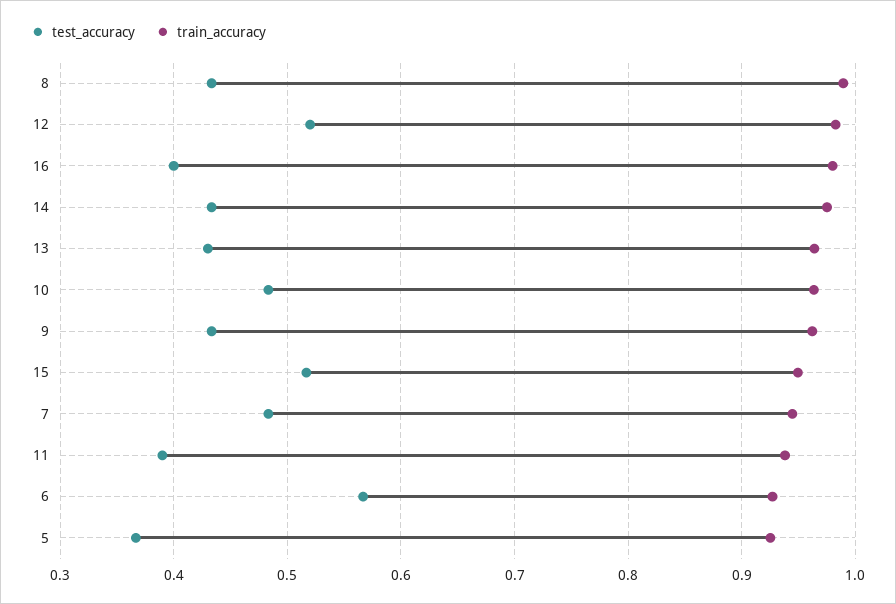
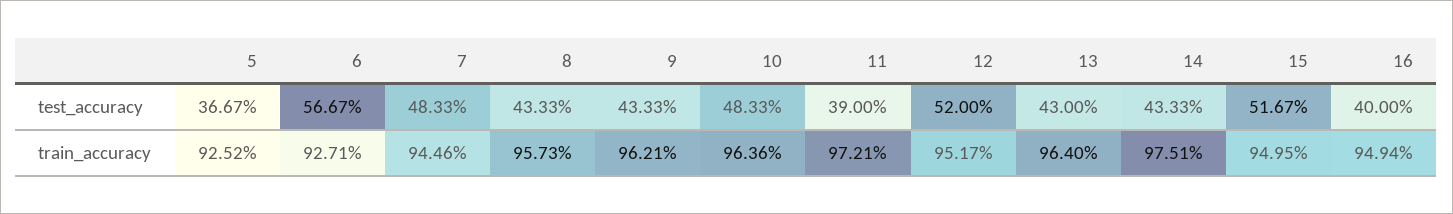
  {
    "test_accuracy": {
      "8": 0.4333,
      "12": 0.52,
      "16": 0.4,
      "14": 0.4333,
      "13": 0.43,
      "10": 0.4833,
      "9": 0.4333,
      "15": 0.5167,
      "7": 0.4833,
      "11": 0.39,
      "6": 0.5667,
      "5": 0.3667
    },
    "train_accuracy": {
-     "8": 0.99,
+     "8": 0.9573,
-     "12": 0.98,
+     "12": 0.9517,
-     "16": 0.98,
+     "16": 0.9494,
      "14": 0.9751,
      "13": 0.964,
      "10": 0.9636,
      "9": 0.9621,
      "15": 0.9495,
      "7": 0.9446,
-     "11": 0.94,
+     "11": 0.9721,
      "6": 0.9271,
      "5": 0.9252
    }
  }

